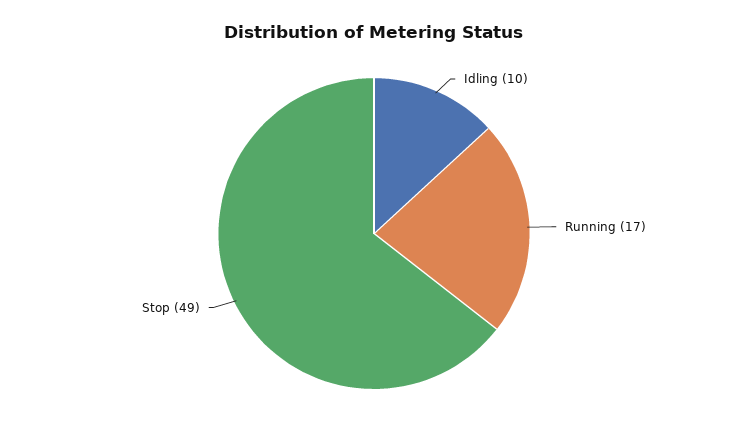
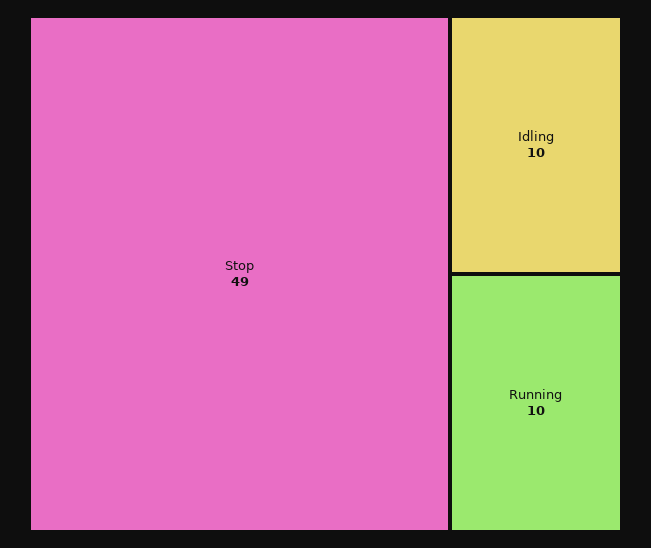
  {
    "Idling": 10,
-   "Running": 17,
+   "Running": 10,
    "Stop": 49
  }

